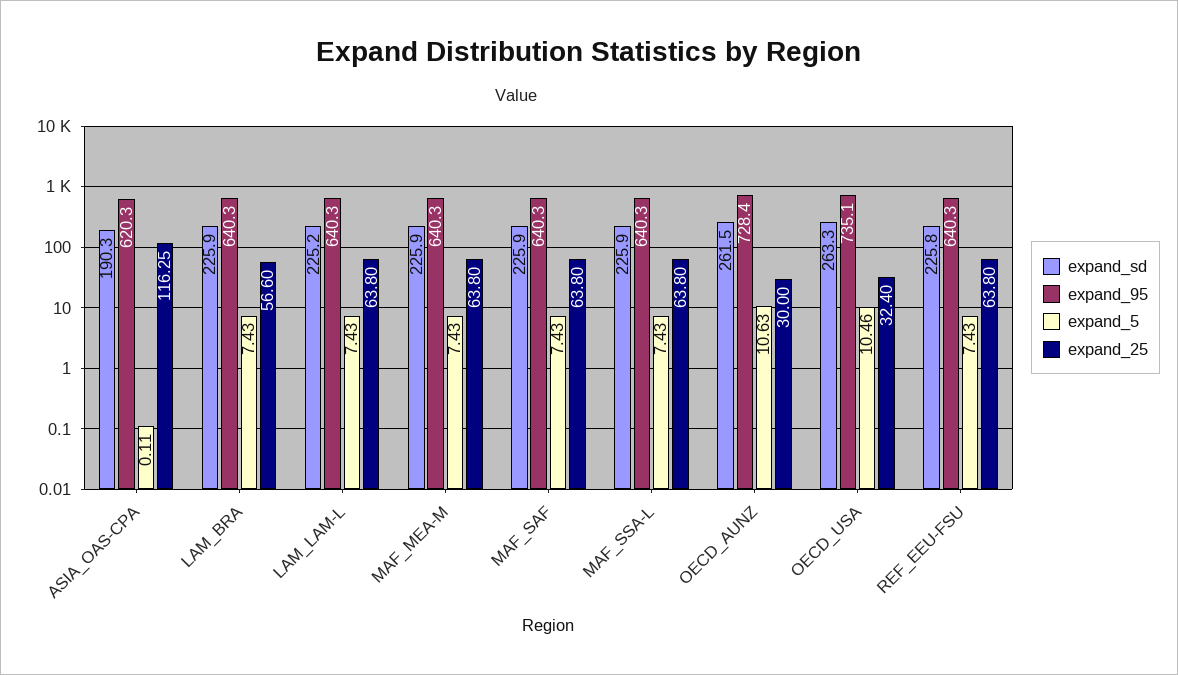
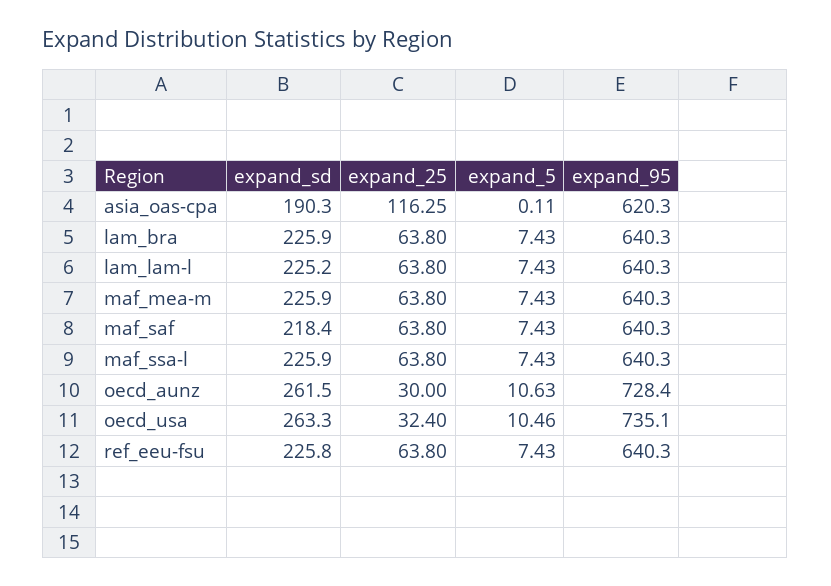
  {
    "expand_sd": {
      "ASIA_OAS-CPA": 190.3,
      "LAM_BRA": 225.9,
      "LAM_LAM-L": 225.2,
      "MAF_MEA-M": 225.9,
-     "MAF_SAF": 225.9,
+     "MAF_SAF": 218.4,
      "MAF_SSA-L": 225.9,
      "OECD_AUNZ": 261.5,
      "OECD_USA": 263.3,
      "REF_EEU-FSU": 225.8
    },
    "expand_95": {
      "ASIA_OAS-CPA": 620.3,
      "LAM_BRA": 640.3,
      "LAM_LAM-L": 640.3,
      "MAF_MEA-M": 640.3,
      "MAF_SAF": 640.3,
      "MAF_SSA-L": 640.3,
      "OECD_AUNZ": 728.4,
      "OECD_USA": 735.1,
      "REF_EEU-FSU": 640.3
    },
    "expand_5": {
      "ASIA_OAS-CPA": 0.11,
      "LAM_BRA": 7.43,
      "LAM_LAM-L": 7.43,
      "MAF_MEA-M": 7.43,
      "MAF_SAF": 7.43,
      "MAF_SSA-L": 7.43,
      "OECD_AUNZ": 10.63,
      "OECD_USA": 10.46,
      "REF_EEU-FSU": 7.43
    },
    "expand_25": {
      "ASIA_OAS-CPA": 116.25,
-     "LAM_BRA": 56.6,
+     "LAM_BRA": 63.8,
      "LAM_LAM-L": 63.8,
      "MAF_MEA-M": 63.8,
      "MAF_SAF": 63.8,
      "MAF_SSA-L": 63.8,
      "OECD_AUNZ": 30,
      "OECD_USA": 32.4,
      "REF_EEU-FSU": 63.8
    }
  }

